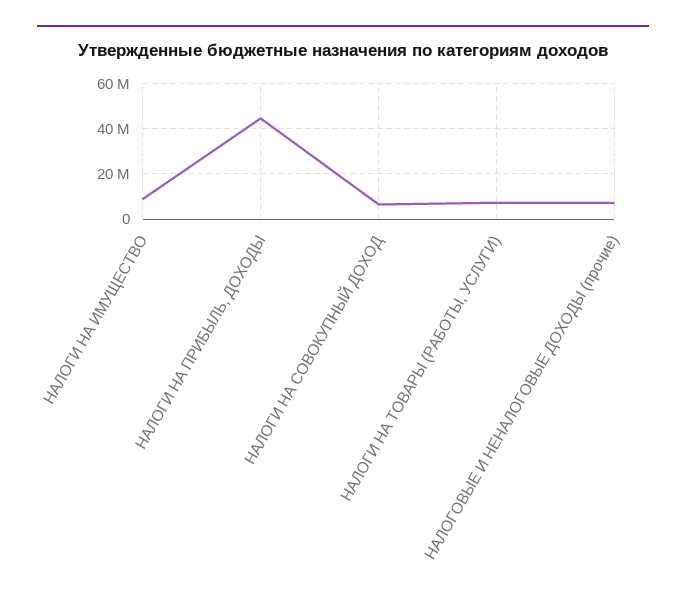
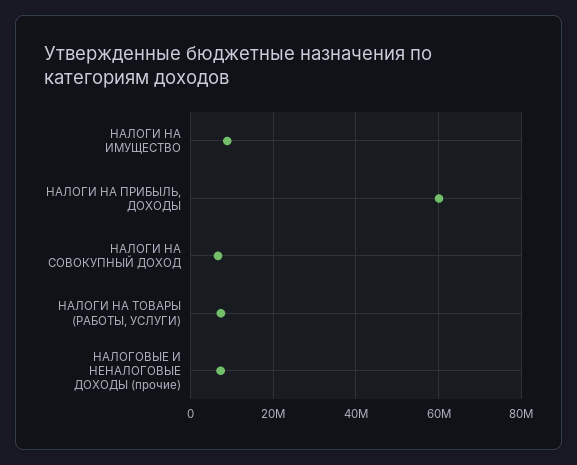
  {
    "НАЛОГИ НА ИМУЩЕСТВО": 8000000,
-   "НАЛОГИ НА ПРИБЫЛЬ, ДОХОДЫ": 45000000,
+   "НАЛОГИ НА ПРИБЫЛЬ, ДОХОДЫ": 60000000,
    "НАЛОГИ НА СОВОКУПНЫЙ ДОХОД": 6000000,
    "НАЛОГИ НА ТОВАРЫ (РАБОТЫ, УСЛУГИ)": 8000000,
    "НАЛОГОВЫЕ И НЕНАЛОГОВЫЕ ДОХОДЫ (прочие)": 8000000
  }

